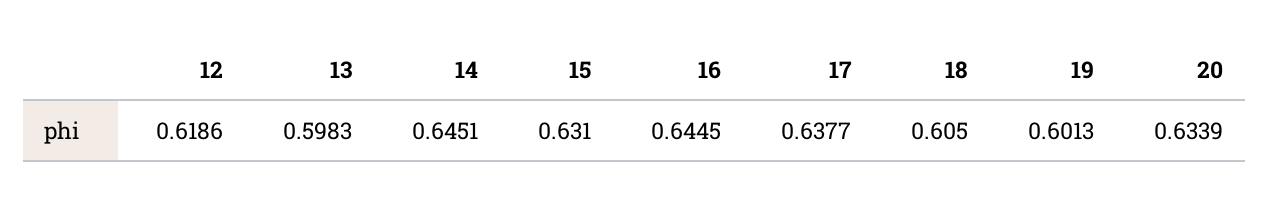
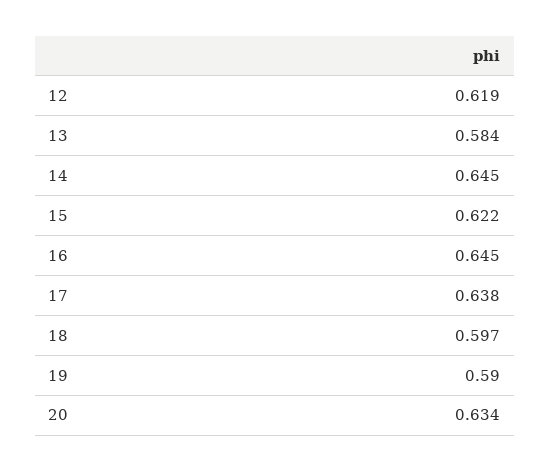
  {
    "12": 0.6186,
-   "13": 0.5983,
+   "13": 0.584,
    "14": 0.6451,
-   "15": 0.631,
+   "15": 0.622,
    "16": 0.6445,
    "17": 0.6377,
-   "18": 0.605,
+   "18": 0.597,
-   "19": 0.6013,
+   "19": 0.59,
    "20": 0.6339
  }

